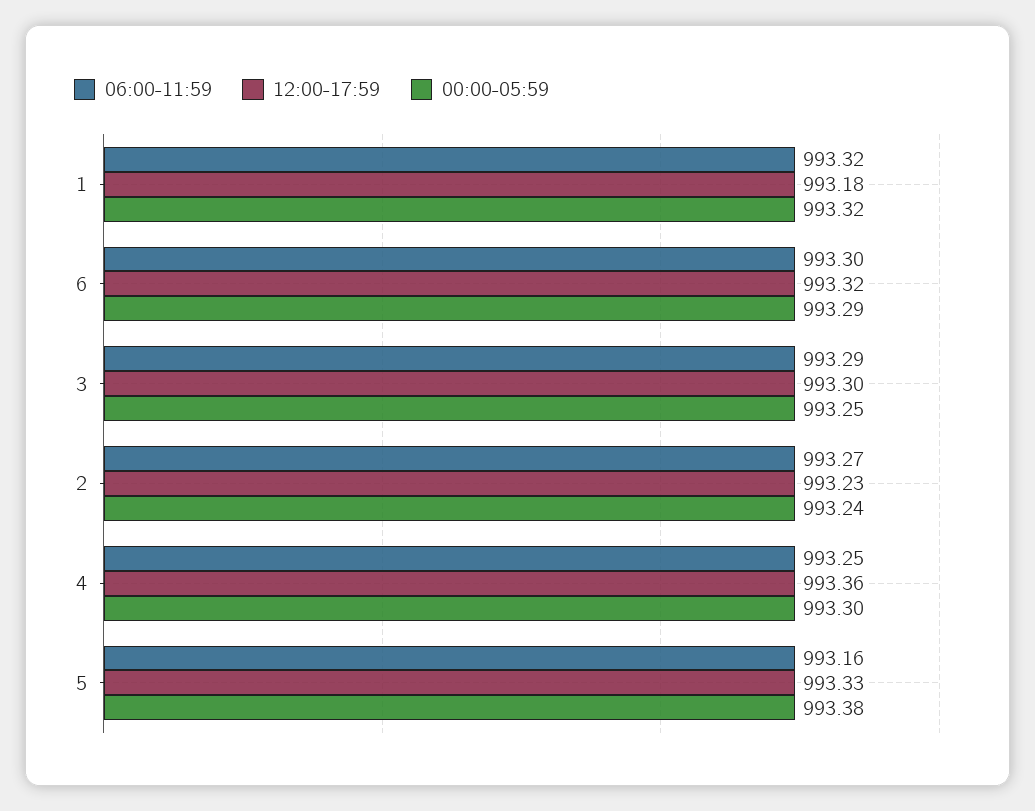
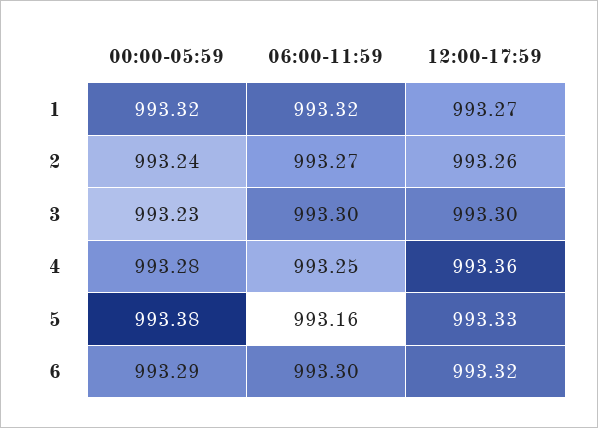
  {
    "06:00-11:59": {
      "1": 993.32,
      "6": 993.3,
-     "3": 993.29,
+     "3": 993.3,
      "2": 993.27,
      "4": 993.25,
      "5": 993.16
    },
    "12:00-17:59": {
-     "1": 993.18,
+     "1": 993.27,
      "6": 993.32,
      "3": 993.3,
-     "2": 993.23,
+     "2": 993.26,
      "4": 993.36,
      "5": 993.33
    },
    "00:00-05:59": {
      "1": 993.32,
      "6": 993.29,
-     "3": 993.25,
+     "3": 993.23,
      "2": 993.24,
-     "4": 993.3,
+     "4": 993.28,
      "5": 993.38
    }
  }

